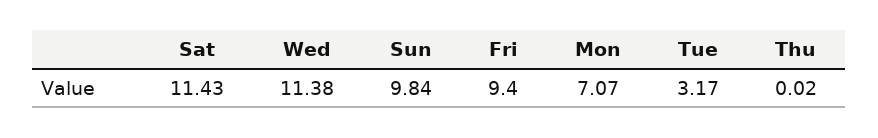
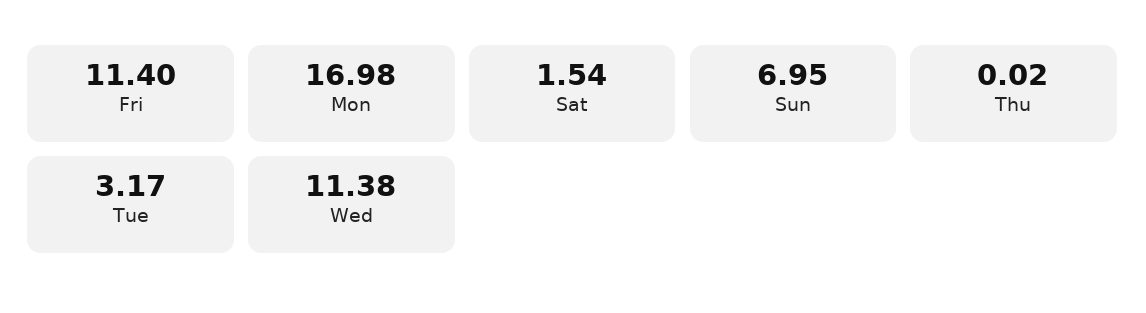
  {
-   "Sat": 11.43,
+   "Sat": 1.54,
    "Wed": 11.38,
-   "Sun": 9.84,
+   "Sun": 6.95,
-   "Fri": 9.4,
+   "Fri": 11.4,
-   "Mon": 7.07,
+   "Mon": 16.98,
    "Tue": 3.17,
    "Thu": 0.02
  }

